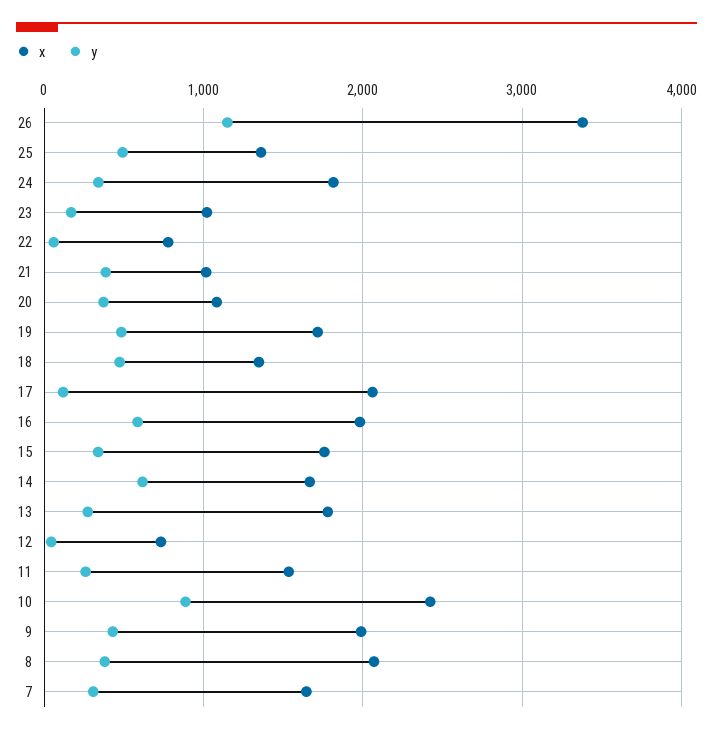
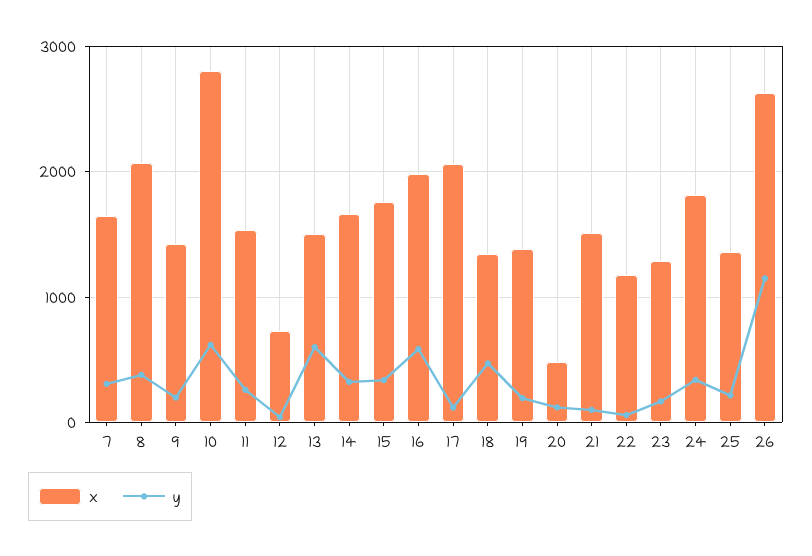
  {
    "x": {
-     "26": 3400,
+     "26": 2600,
      "25": 1400,
      "24": 1800,
-     "23": 1000,
+     "23": 1300,
-     "22": 800,
+     "22": 1200,
-     "21": 1000,
+     "21": 1500,
-     "20": 1100,
+     "20": 500,
-     "19": 1700,
+     "19": 1400,
      "18": 1300,
      "17": 2100,
      "16": 2000,
      "15": 1800,
      "14": 1700,
-     "13": 1800,
+     "13": 1500,
      "12": 700,
      "11": 1500,
-     "10": 2400,
+     "10": 2800,
-     "9": 2000,
+     "9": 1400,
      "8": 2100,
      "7": 1600
    },
    "y": {
      "26": 1100,
-     "25": 500,
+     "25": 200,
      "24": 300,
      "23": 200,
      "22": 100,
-     "21": 400,
+     "21": 100,
-     "20": 400,
+     "20": 100,
-     "19": 500,
+     "19": 200,
      "18": 500,
      "17": 100,
      "16": 600,
      "15": 300,
-     "14": 600,
+     "14": 300,
-     "13": 300,
+     "13": 600,
      "12": 0,
      "11": 300,
-     "10": 900,
+     "10": 600,
-     "9": 400,
+     "9": 200,
      "8": 400,
      "7": 300
    }
  }

